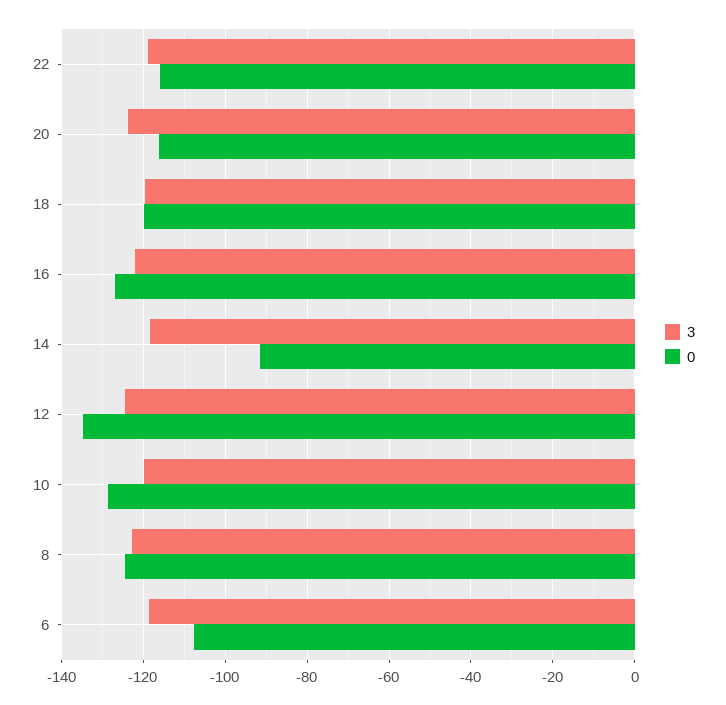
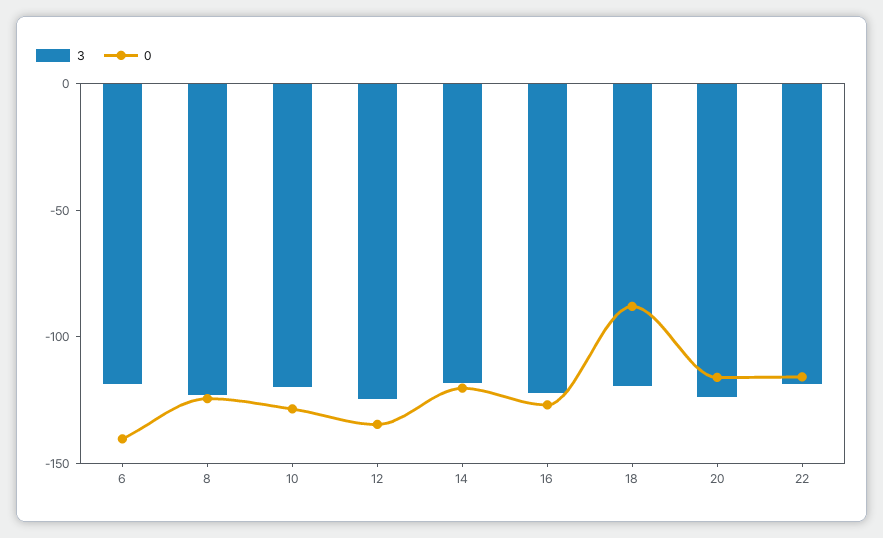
  {
    "3": {
      "22": -118,
      "20": -124,
      "18": -120,
      "16": -122,
      "14": -118,
      "12": -124,
      "10": -120,
      "8": -122,
      "6": -118
    },
    "0": {
      "22": -116,
      "20": -116,
-     "18": -120,
+     "18": -90,
      "16": -128,
-     "14": -92,
+     "14": -120,
      "12": -134,
      "10": -128,
      "8": -124,
-     "6": -108
+     "6": -140
    }
  }

